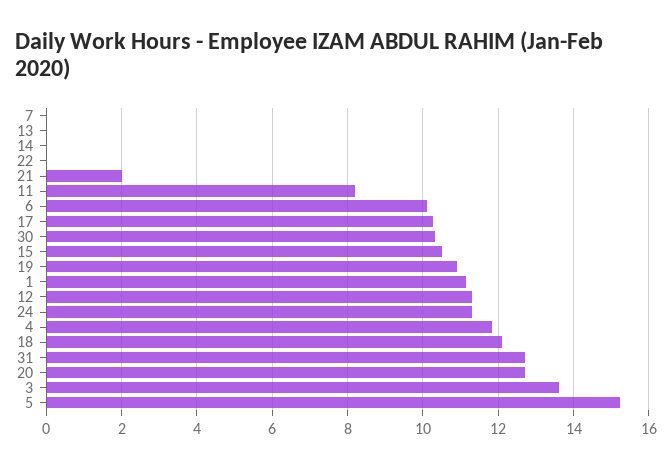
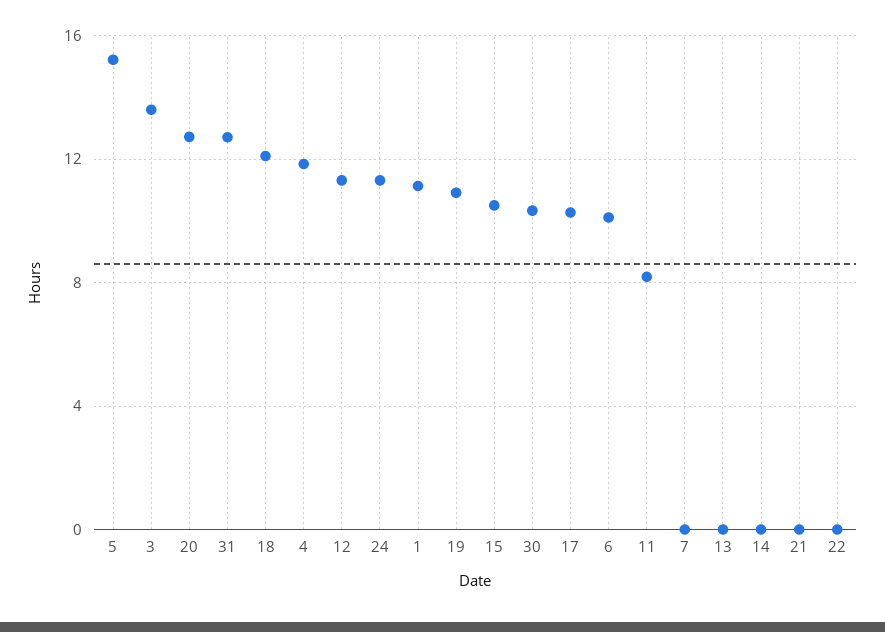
  {
    "7": 0,
    "13": 0,
    "14": 0,
    "22": 0,
-   "21": 2,
+   "21": 0,
    "11": 8.2,
    "6": 10.2,
    "17": 10.2,
    "30": 10.4,
    "15": 10.6,
    "19": 11,
    "1": 11.2,
    "12": 11.4,
    "24": 11.4,
    "4": 11.8,
    "18": 12.2,
    "31": 12.8,
    "20": 12.8,
    "3": 13.6,
    "5": 15.2
  }

